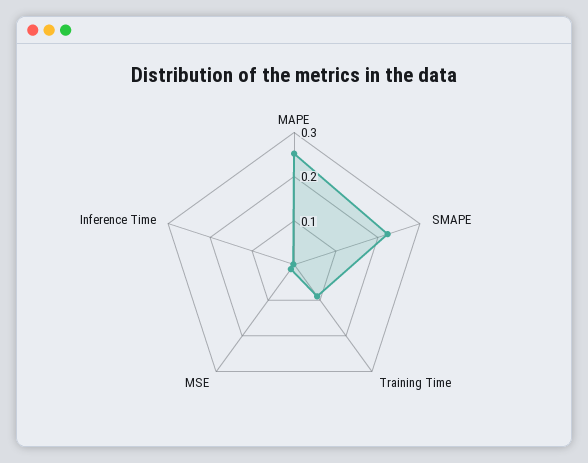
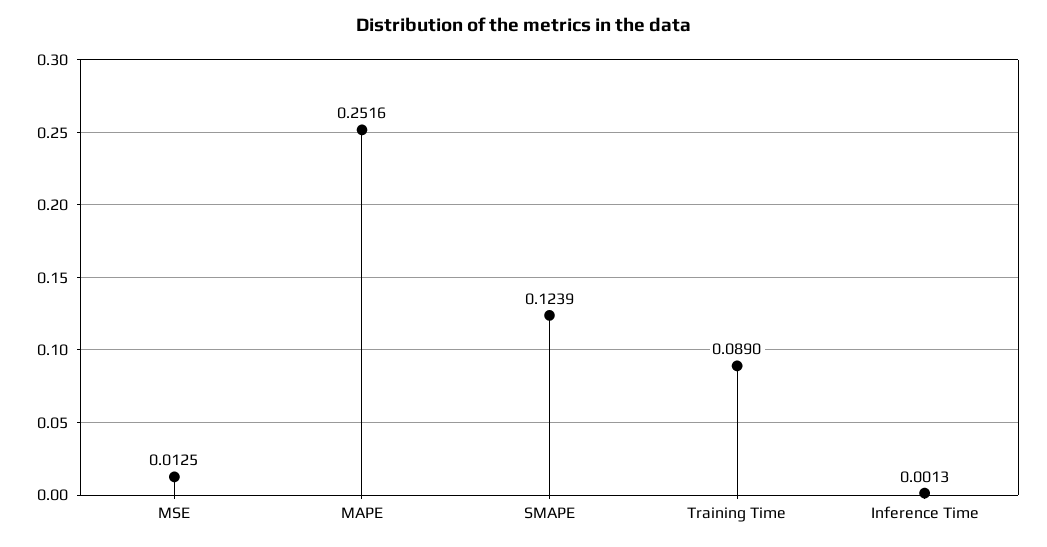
  {
    "MAPE": 0.2516,
-   "SMAPE": 0.22,
+   "SMAPE": 0.1239,
    "Training Time": 0.089,
    "MSE": 0.0125,
    "Inference Time": 0.0013
  }

